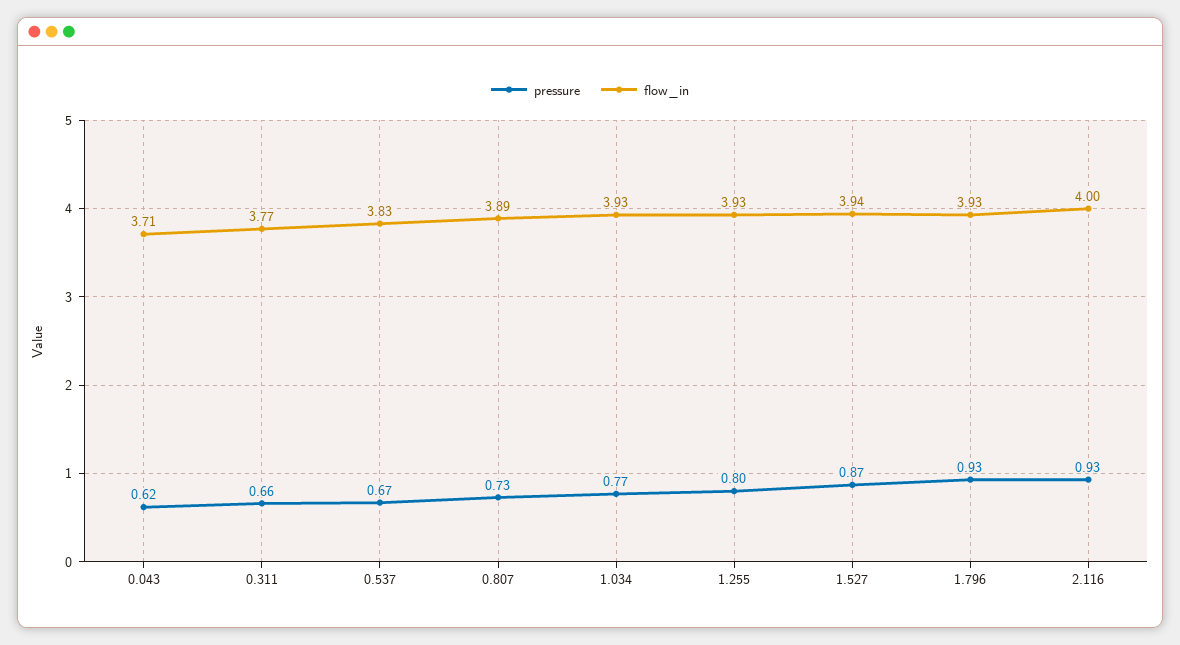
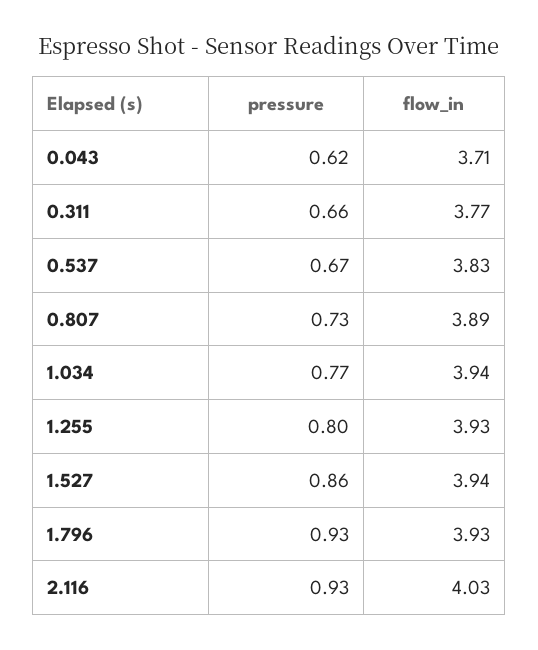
  {
    "pressure": {
      "0.043": 0.62,
      "0.311": 0.66,
      "0.537": 0.67,
      "0.807": 0.73,
      "1.034": 0.77,
      "1.255": 0.8,
-     "1.527": 0.87,
+     "1.527": 0.86,
      "1.796": 0.93,
      "2.116": 0.93
    },
    "flow_in": {
      "0.043": 3.71,
      "0.311": 3.77,
      "0.537": 3.83,
      "0.807": 3.89,
-     "1.034": 3.93,
+     "1.034": 3.94,
      "1.255": 3.93,
      "1.527": 3.94,
      "1.796": 3.93,
-     "2.116": 4
+     "2.116": 4.03
    }
  }

